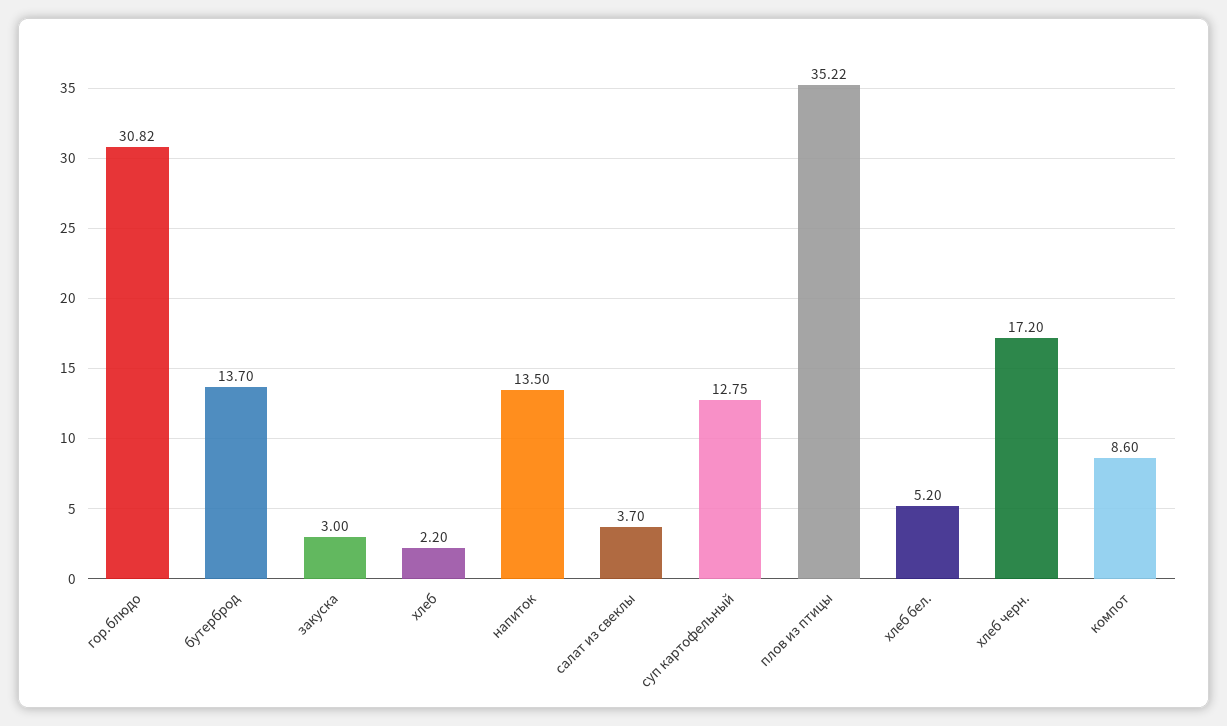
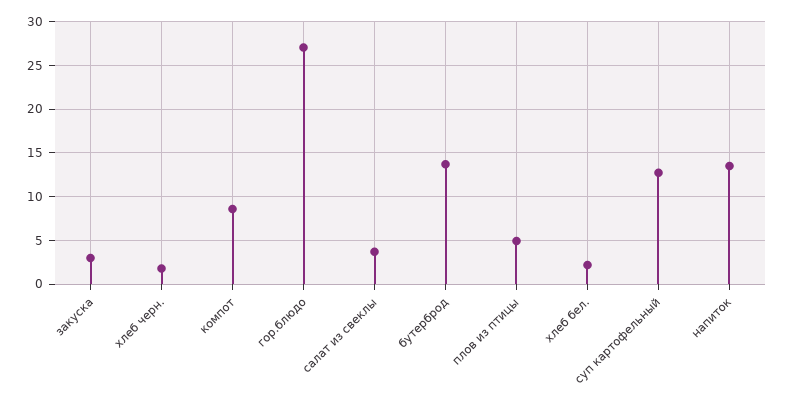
  {
-   "гор.блюдо": 30.82,
+   "гор.блюдо": 27,
    "бутерброд": 13.7,
    "закуска": 3,
-   "хлеб": 2.2,
    "напиток": 13.5,
    "салат из свеклы": 3.7,
    "суп картофельный": 12.75,
-   "плов из птицы": 35.22,
+   "плов из птицы": 5,
-   "хлеб бел.": 5.2,
+   "хлеб бел.": 2,
-   "хлеб черн.": 17.2,
+   "хлеб черн.": 2,
    "компот": 8.6
  }

